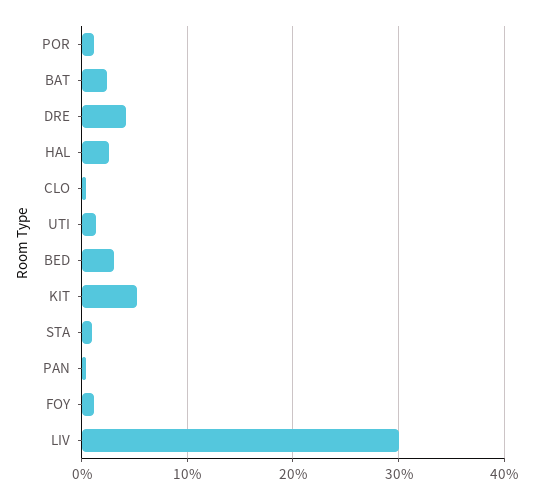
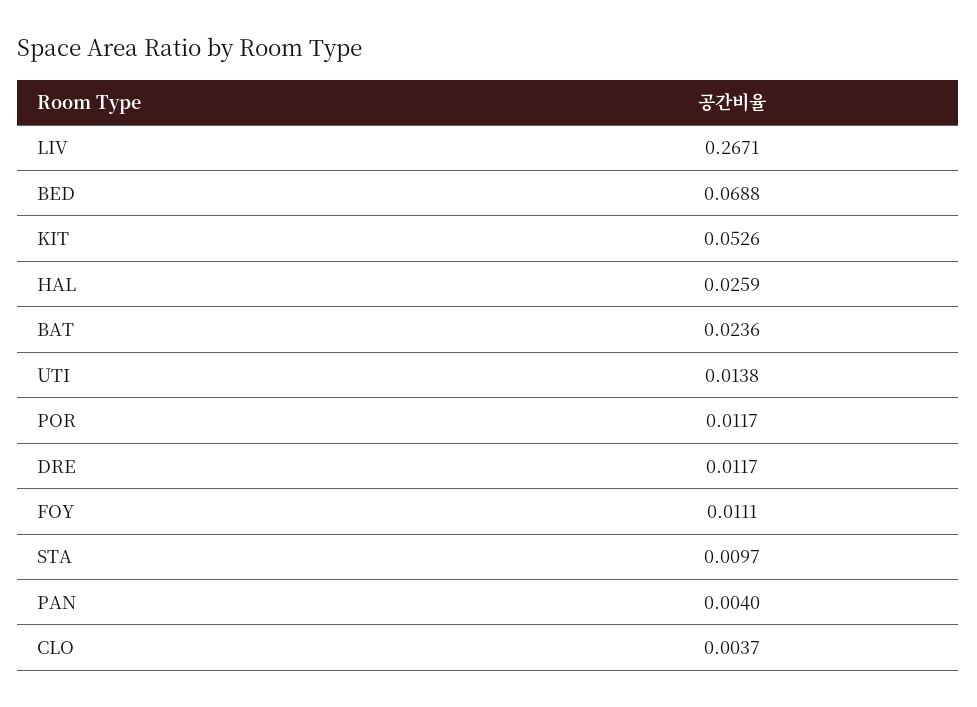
  {
    "POR": 0.0117,
    "BAT": 0.0236,
-   "DRE": 0.04,
+   "DRE": 0.0117,
    "HAL": 0.0259,
    "CLO": 0.0037,
    "UTI": 0.0138,
-   "BED": 0.03,
+   "BED": 0.0688,
    "KIT": 0.0526,
    "STA": 0.0097,
    "PAN": 0.004,
    "FOY": 0.0111,
-   "LIV": 0.3
+   "LIV": 0.2671
  }

